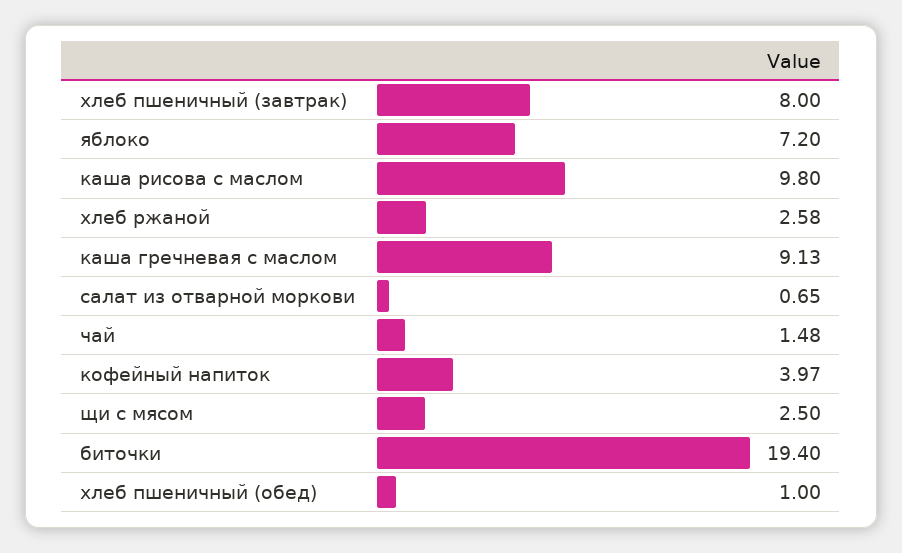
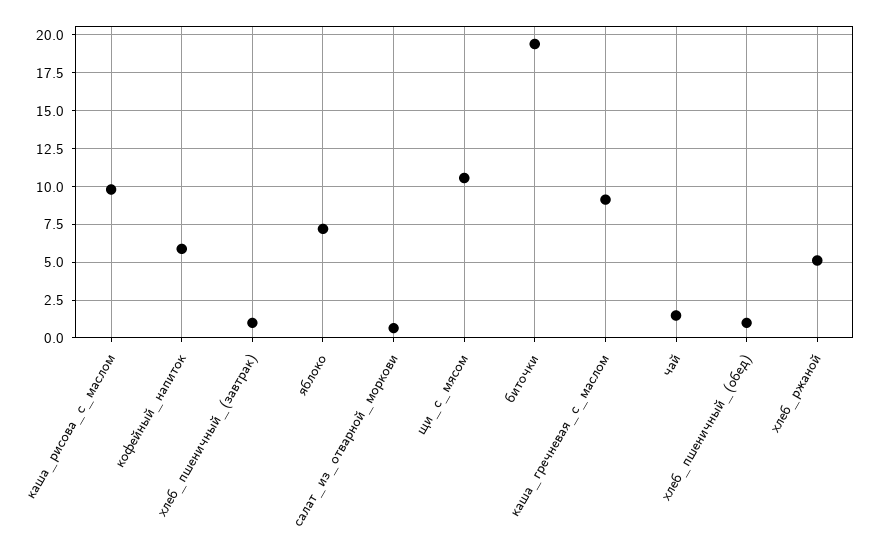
  {
-   "хлеб пшеничный (завтрак)": 8,
+   "хлеб пшеничный (завтрак)": 1,
    "яблоко": 7.2,
    "каша рисова с маслом": 9.8,
-   "хлеб ржаной": 2.58,
+   "хлеб ржаной": 5,
    "каша гречневая с маслом": 9.13,
    "салат из отварной моркови": 0.65,
    "чай": 1.48,
-   "кофейный напиток": 3.97,
+   "кофейный напиток": 6,
-   "щи с мясом": 2.5,
+   "щи с мясом": 10.5,
    "биточки": 19.4,
    "хлеб пшеничный (обед)": 1
  }

